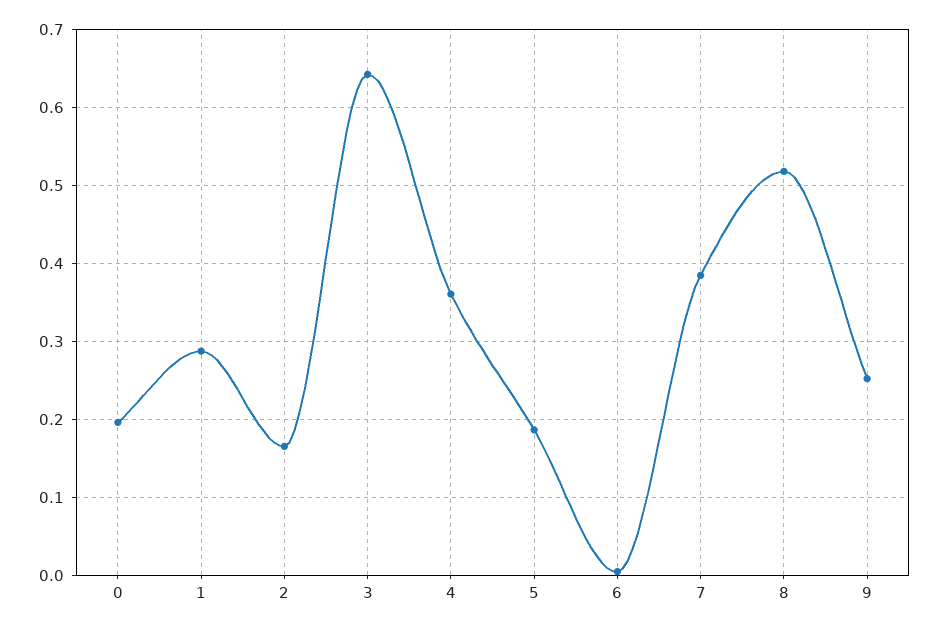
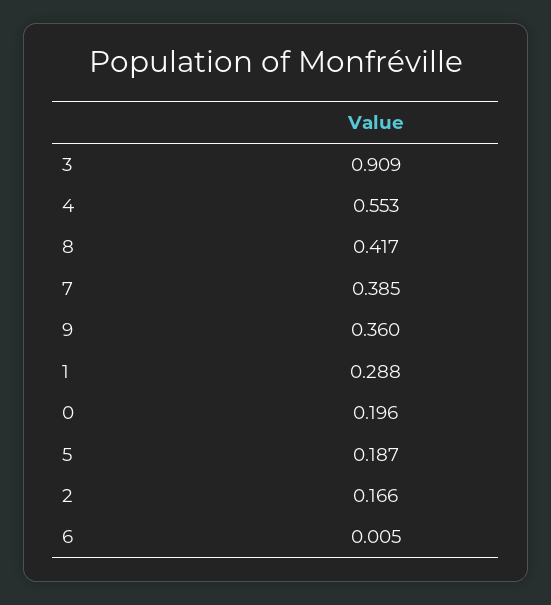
  {
    "0": 0.196,
    "1": 0.288,
    "2": 0.166,
-   "3": 0.64,
+   "3": 0.909,
-   "4": 0.36,
+   "4": 0.553,
    "5": 0.187,
    "6": 0.005,
    "7": 0.385,
-   "8": 0.52,
+   "8": 0.417,
-   "9": 0.25
+   "9": 0.36
  }

